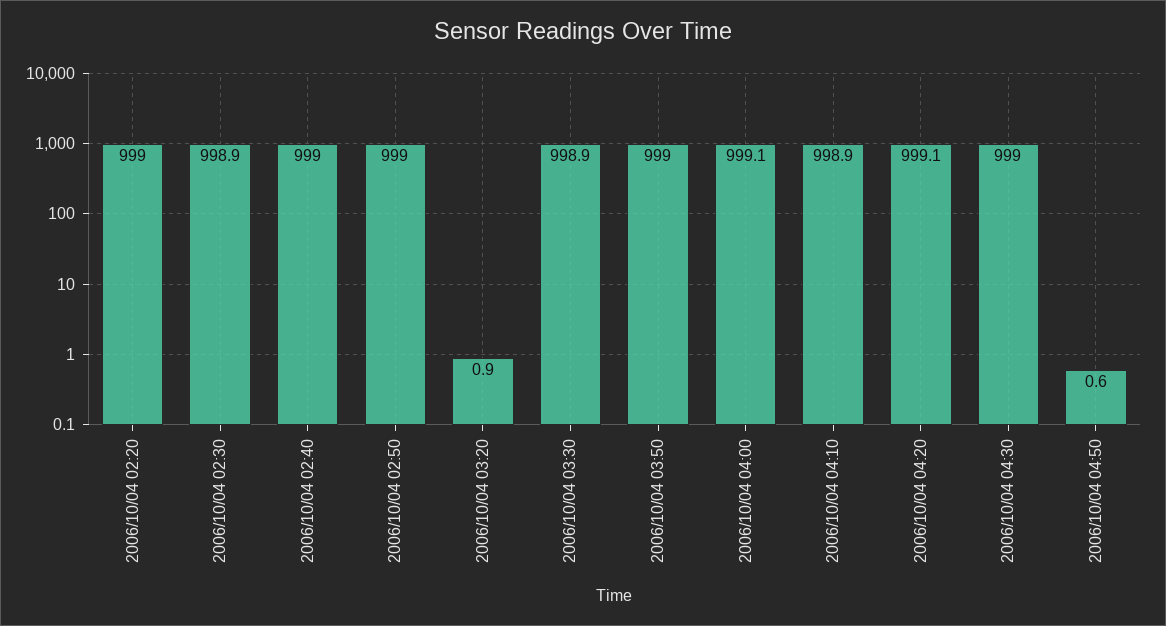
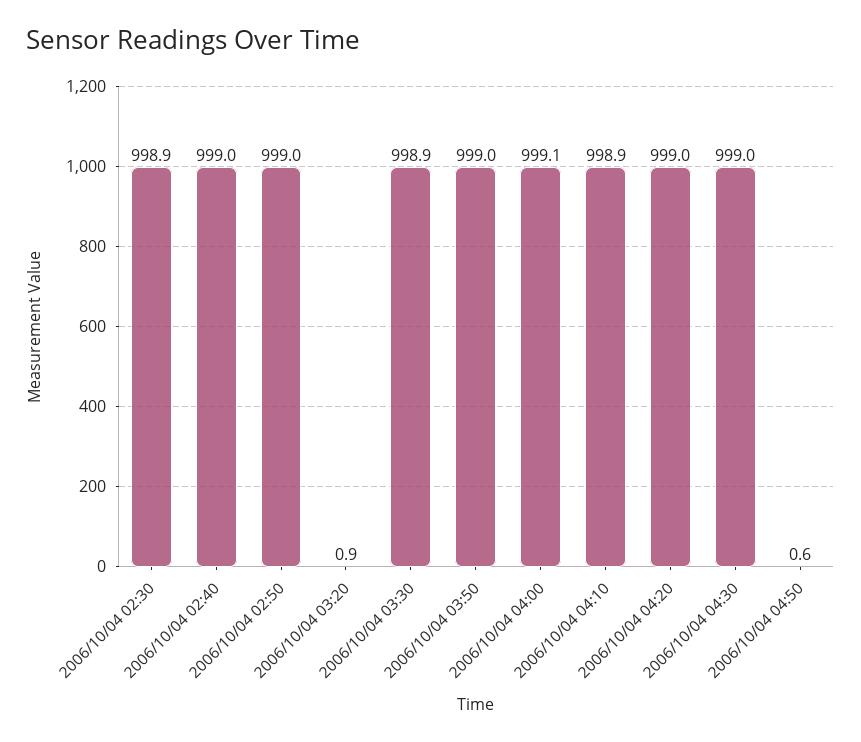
  {
-   "2006/10/04 02:20": 999,
    "2006/10/04 02:30": 998.9,
    "2006/10/04 02:40": 999,
    "2006/10/04 02:50": 999,
    "2006/10/04 03:20": 0.9,
    "2006/10/04 03:30": 998.9,
    "2006/10/04 03:50": 999,
    "2006/10/04 04:00": 999.1,
    "2006/10/04 04:10": 998.9,
-   "2006/10/04 04:20": 999.1,
+   "2006/10/04 04:20": 999,
    "2006/10/04 04:30": 999,
    "2006/10/04 04:50": 0.6
  }

